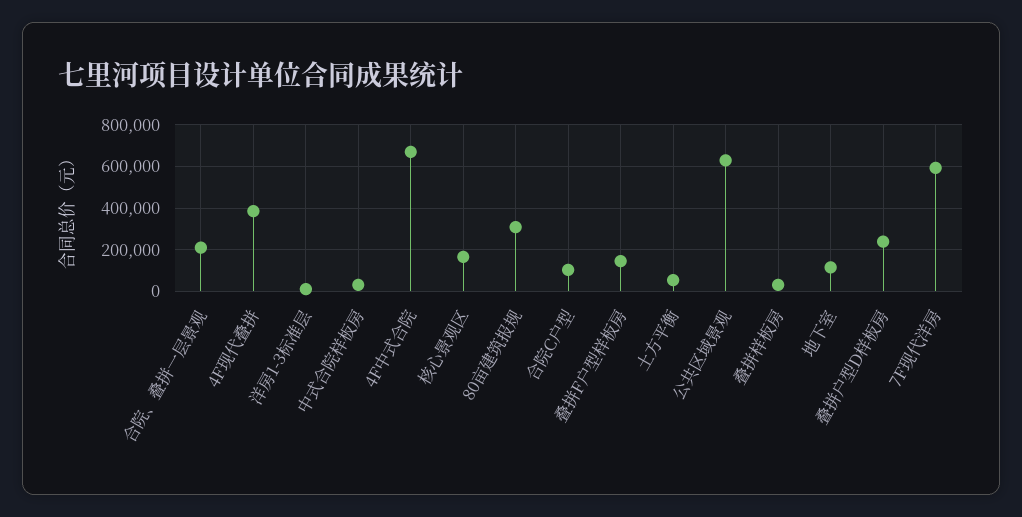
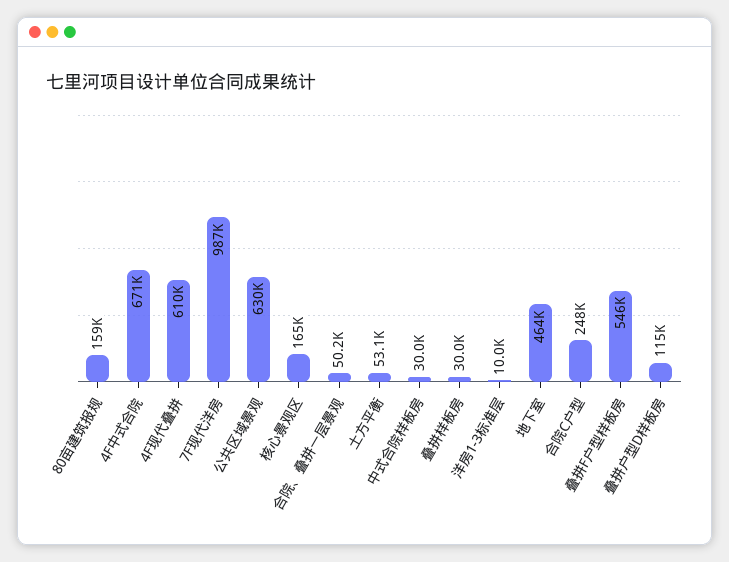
  {
-   "合院、叠拼一层景观": 200000,
+   "合院、叠拼一层景观": 50200,
-   "4F现代叠拼": 400000,
+   "4F现代叠拼": 610000,
    "洋房1-3标准层": 10000,
    "中式合院样板房": 30000,
    "4F中式合院": 671000,
    "核心景观区": 165000,
-   "80亩建筑报规": 300000,
+   "80亩建筑报规": 159000,
-   "合院C户型": 100000,
+   "合院C户型": 248000,
-   "叠拼F户型样板房": 150000,
+   "叠拼F户型样板房": 546000,
    "土方平衡": 53100,
    "公共区域景观": 630000,
    "叠拼样板房": 30000,
-   "地下室": 100000,
+   "地下室": 464000,
-   "叠拼户型D样板房": 250000,
+   "叠拼户型D样板房": 115000,
-   "7F现代洋房": 600000
+   "7F现代洋房": 987000
  }

